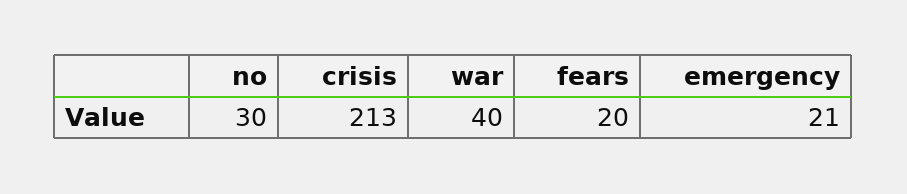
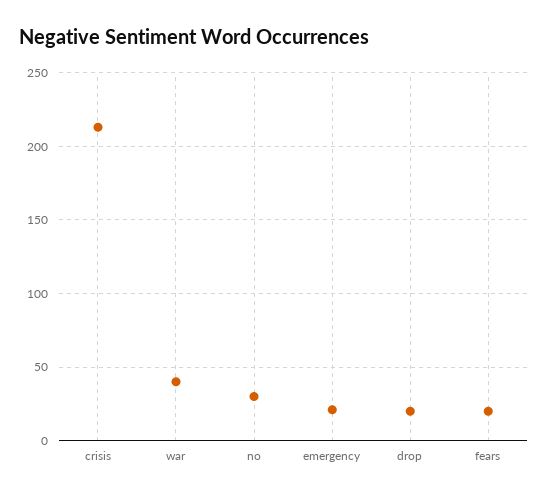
  {
    "no": 30,
    "crisis": 213,
    "war": 40,
    "fears": 20,
-   "emergency": 21
+   "emergency": 21,
+   "drop": 20
  }

